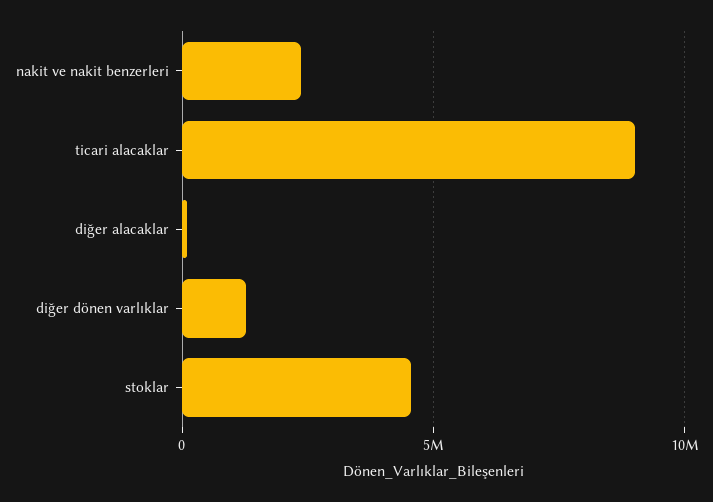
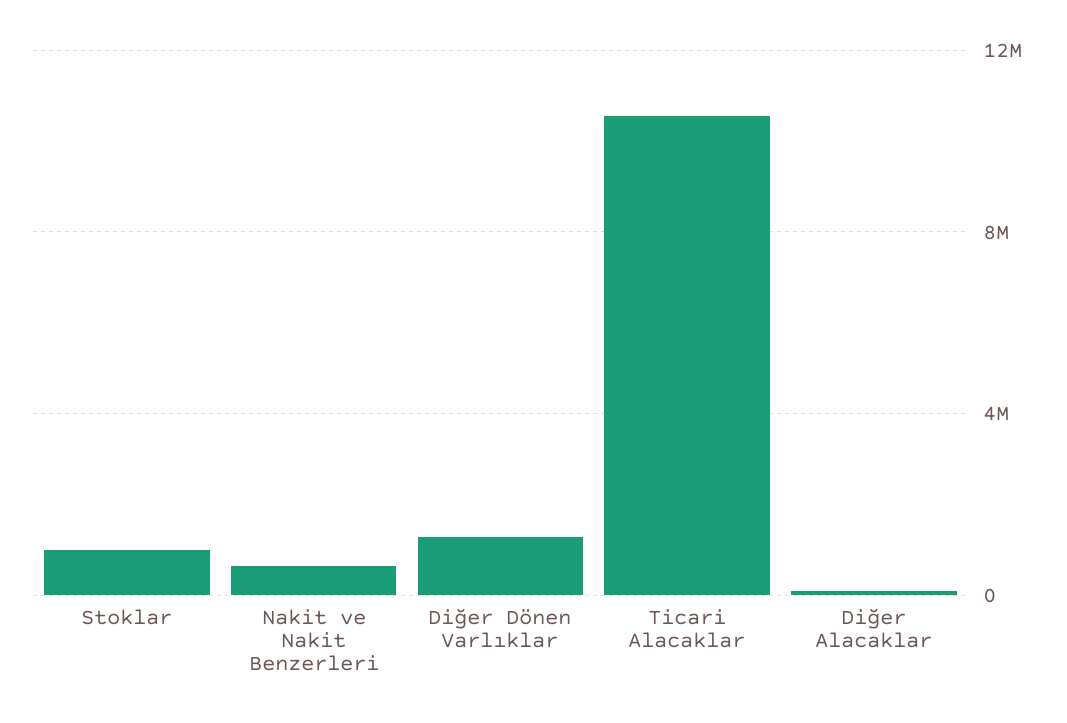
  {
-   "nakit ve nakit benzerleri": 2500000,
+   "nakit ve nakit benzerleri": 500000,
-   "ticari alacaklar": 9000000,
+   "ticari alacaklar": 10500000,
    "diğer alacaklar": 0,
    "diğer dönen varlıklar": 1500000,
-   "stoklar": 4500000
+   "stoklar": 1000000
  }

